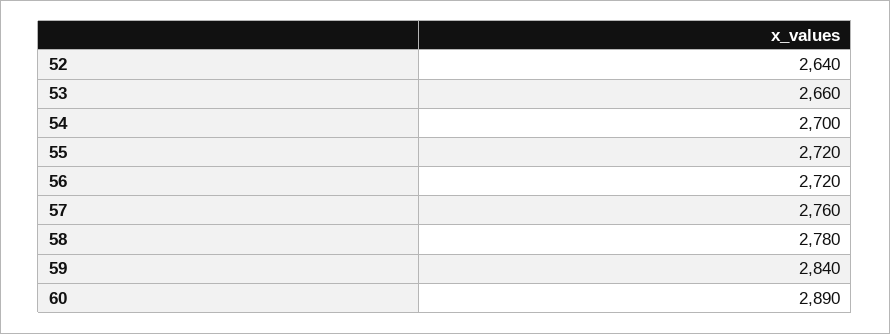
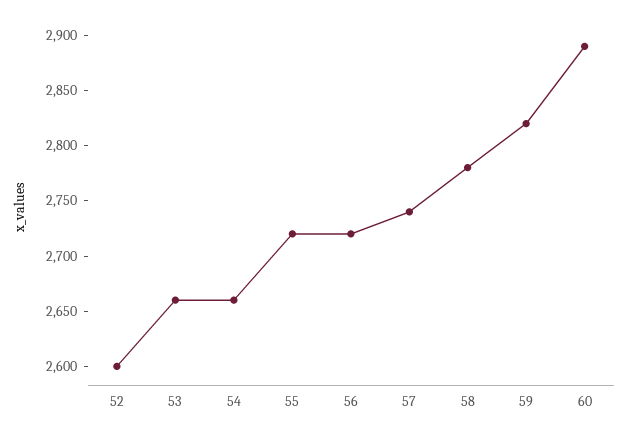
  {
-   "52": 2640,
+   "52": 2600,
    "53": 2660,
-   "54": 2700,
+   "54": 2660,
    "55": 2720,
    "56": 2720,
-   "57": 2760,
+   "57": 2740,
    "58": 2780,
-   "59": 2840,
+   "59": 2820,
    "60": 2890
  }

